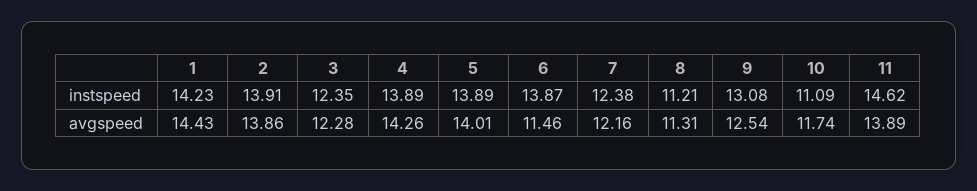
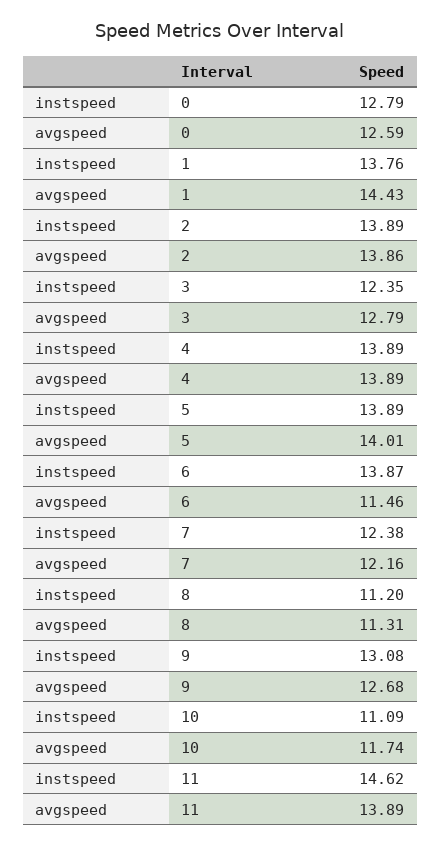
  {
    "1": {
-     "instspeed": 14.23,
+     "instspeed": 13.76,
      "avgspeed": 14.43
    },
    "2": {
-     "instspeed": 13.91,
+     "instspeed": 13.89,
      "avgspeed": 13.86
    },
    "3": {
      "instspeed": 12.35,
-     "avgspeed": 12.28
+     "avgspeed": 12.79
    },
    "4": {
      "instspeed": 13.89,
-     "avgspeed": 14.26
+     "avgspeed": 13.89
    },
    "5": {
      "instspeed": 13.89,
      "avgspeed": 14.01
    },
    "6": {
      "instspeed": 13.87,
      "avgspeed": 11.46
    },
    "7": {
      "instspeed": 12.38,
      "avgspeed": 12.16
    },
    "8": {
-     "instspeed": 11.21,
+     "instspeed": 11.2,
      "avgspeed": 11.31
    },
    "9": {
      "instspeed": 13.08,
-     "avgspeed": 12.54
+     "avgspeed": 12.68
    },
    "10": {
      "instspeed": 11.09,
      "avgspeed": 11.74
    },
    "11": {
      "instspeed": 14.62,
      "avgspeed": 13.89
-   }
+   },
+   "0": {
+     "instspeed": 12.79,
+     "avgspeed": 12.59
+   }
  }

